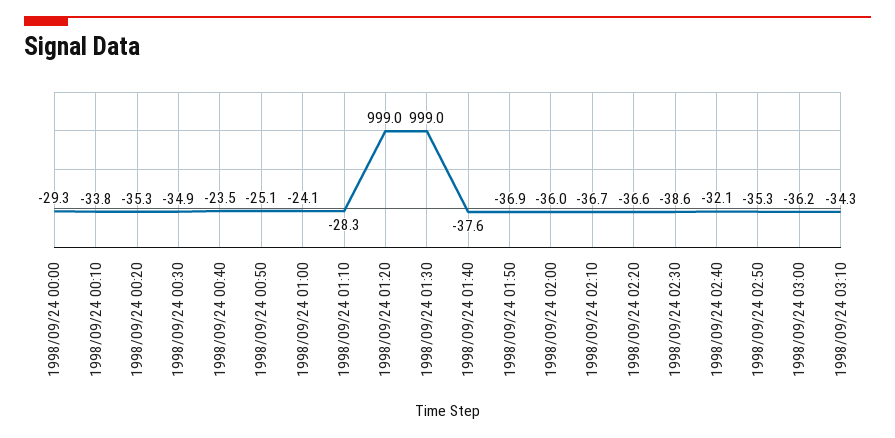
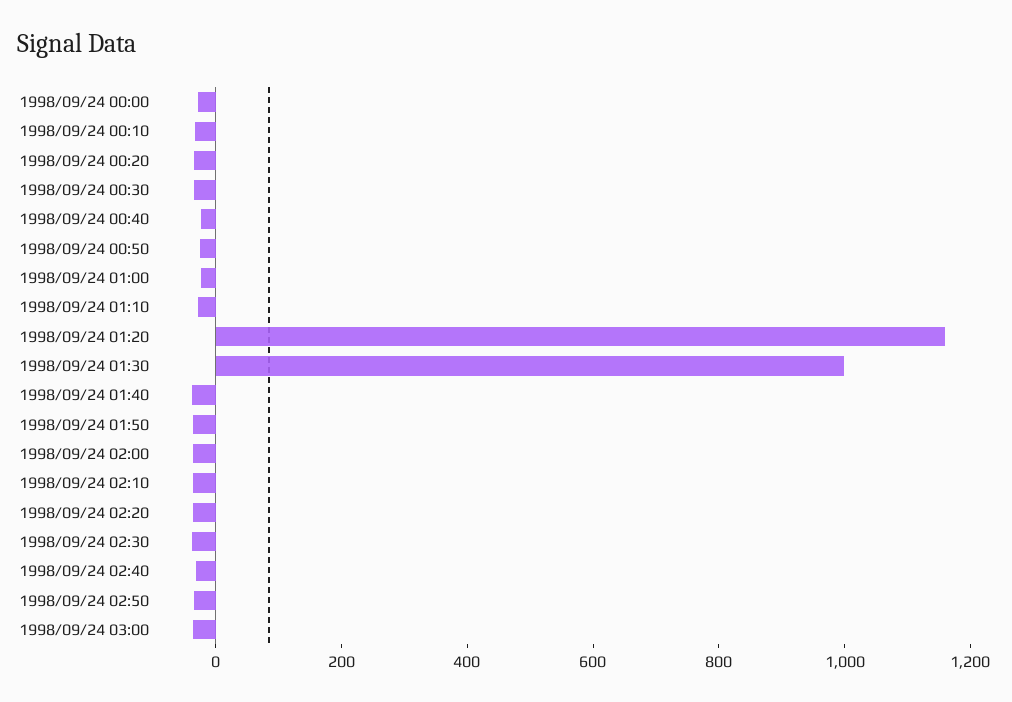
  {
    "1998/09/24 00:00": -29.3,
    "1998/09/24 00:10": -33.8,
    "1998/09/24 00:20": -35.3,
    "1998/09/24 00:30": -34.9,
    "1998/09/24 00:40": -23.5,
    "1998/09/24 00:50": -25.1,
    "1998/09/24 01:00": -24.1,
    "1998/09/24 01:10": -28.3,
-   "1998/09/24 01:20": 999,
+   "1998/09/24 01:20": 1150,
    "1998/09/24 01:30": 999,
    "1998/09/24 01:40": -37.6,
    "1998/09/24 01:50": -36.9,
    "1998/09/24 02:00": -36,
    "1998/09/24 02:10": -36.7,
    "1998/09/24 02:20": -36.6,
    "1998/09/24 02:30": -38.6,
    "1998/09/24 02:40": -32.1,
    "1998/09/24 02:50": -35.3,
-   "1998/09/24 03:00": -36.2,
+   "1998/09/24 03:00": -36.2
-   "1998/09/24 03:10": -34.3
  }

